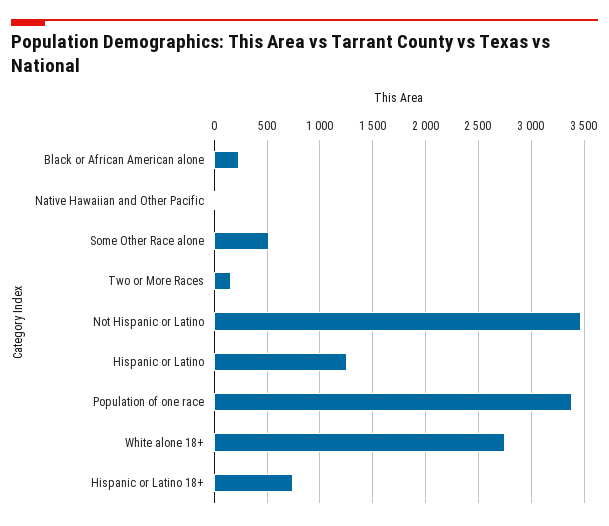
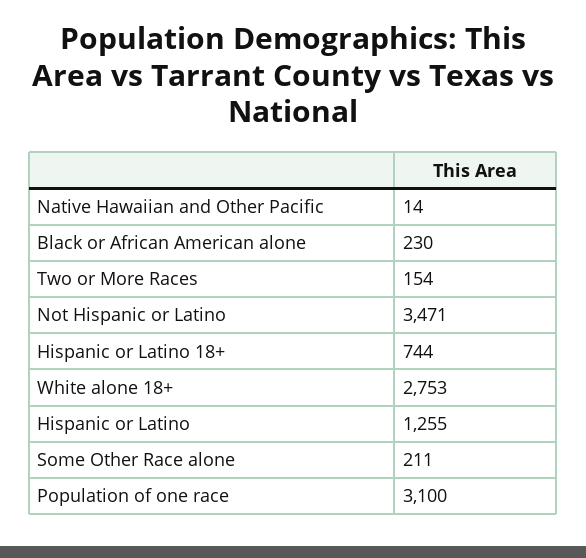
  {
    "Black or African American alone": 230,
    "Native Hawaiian and Other Pacific": 14,
-   "Some Other Race alone": 500,
+   "Some Other Race alone": 211,
    "Two or More Races": 154,
    "Not Hispanic or Latino": 3471,
    "Hispanic or Latino": 1255,
-   "Population of one race": 3400,
+   "Population of one race": 3100,
    "White alone 18+": 2753,
    "Hispanic or Latino 18+": 744
  }

